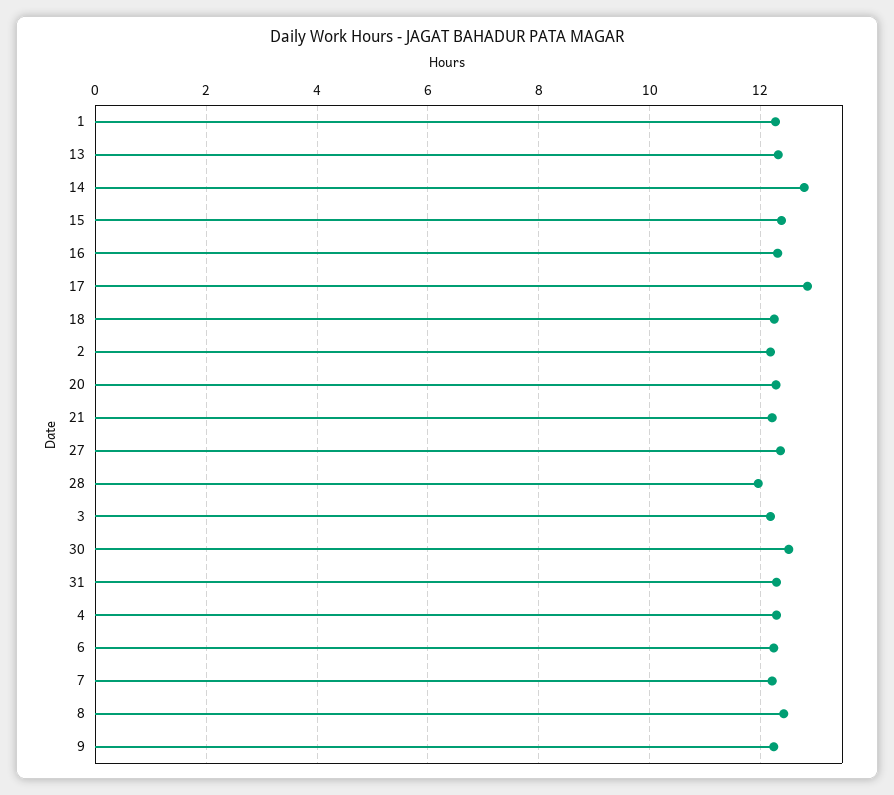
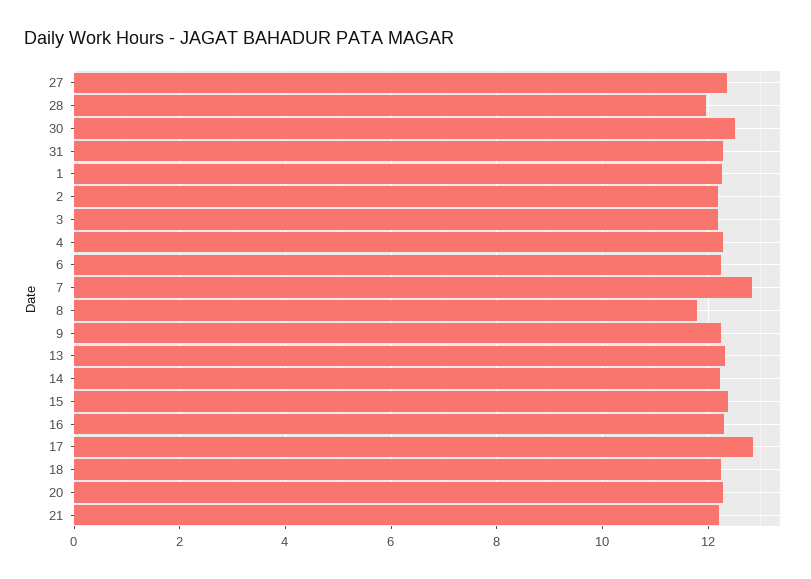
  {
    "1": 12.2,
    "13": 12.4,
-   "14": 12.8,
+   "14": 12.2,
    "15": 12.4,
    "16": 12.4,
    "17": 12.8,
    "18": 12.2,
    "2": 12.2,
    "20": 12.2,
    "21": 12.2,
    "27": 12.4,
    "28": 12,
    "3": 12.2,
    "30": 12.6,
    "31": 12.2,
    "4": 12.2,
    "6": 12.2,
-   "7": 12.2,
+   "7": 12.8,
-   "8": 12.4,
+   "8": 11.8,
    "9": 12.2
  }

